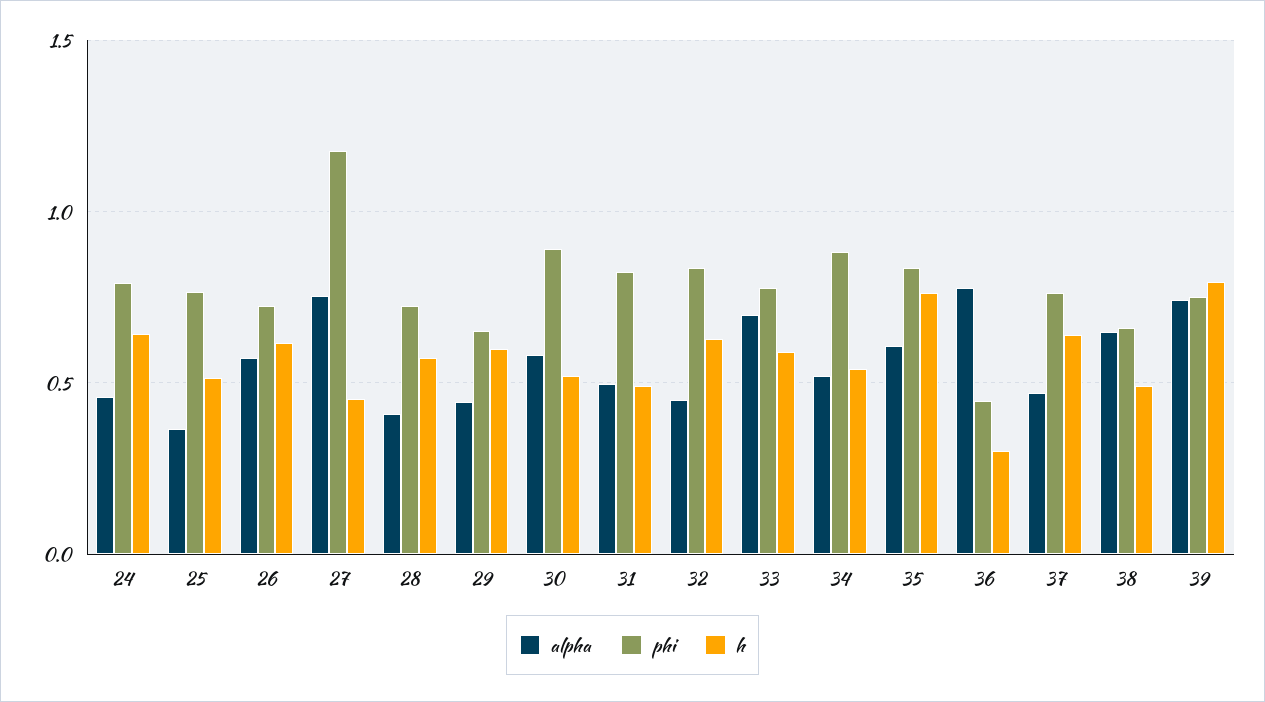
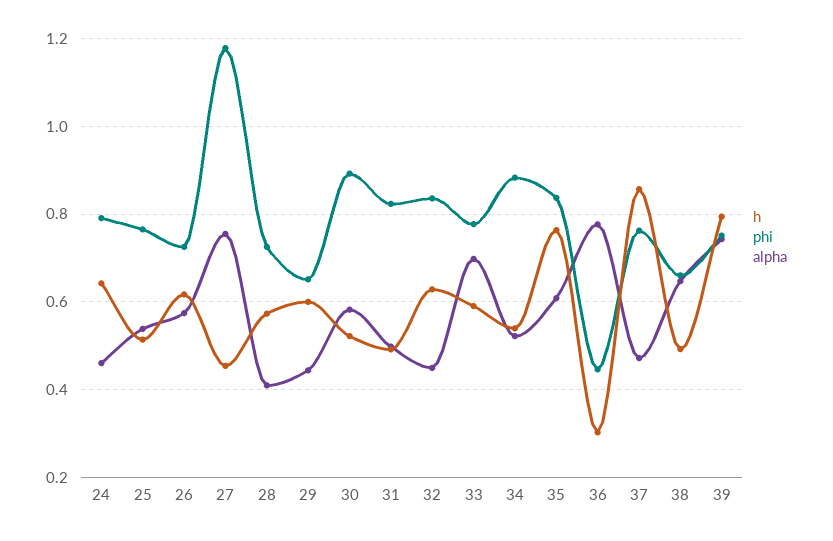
  {
    "alpha": {
      "24": 0.46,
-     "25": 0.35,
+     "25": 0.54,
      "26": 0.58,
      "27": 0.76,
      "28": 0.4,
      "29": 0.44,
      "30": 0.58,
      "31": 0.5,
      "32": 0.44,
      "33": 0.7,
      "34": 0.52,
      "35": 0.6,
      "36": 0.78,
      "37": 0.48,
      "38": 0.64,
      "39": 0.74
    },
    "phi": {
      "24": 0.8,
      "25": 0.76,
      "26": 0.72,
      "27": 1.18,
      "28": 0.72,
      "29": 0.66,
      "30": 0.9,
      "31": 0.82,
      "32": 0.84,
      "33": 0.78,
      "34": 0.88,
      "35": 0.84,
      "36": 0.44,
      "37": 0.76,
      "38": 0.66,
      "39": 0.76
    },
    "h": {
      "24": 0.64,
      "25": 0.52,
      "26": 0.62,
      "27": 0.46,
      "28": 0.58,
      "29": 0.6,
      "30": 0.52,
      "31": 0.5,
      "32": 0.62,
      "33": 0.6,
      "34": 0.54,
      "35": 0.76,
      "36": 0.3,
-     "37": 0.65,
+     "37": 0.86,
      "38": 0.5,
      "39": 0.8
    }
  }

